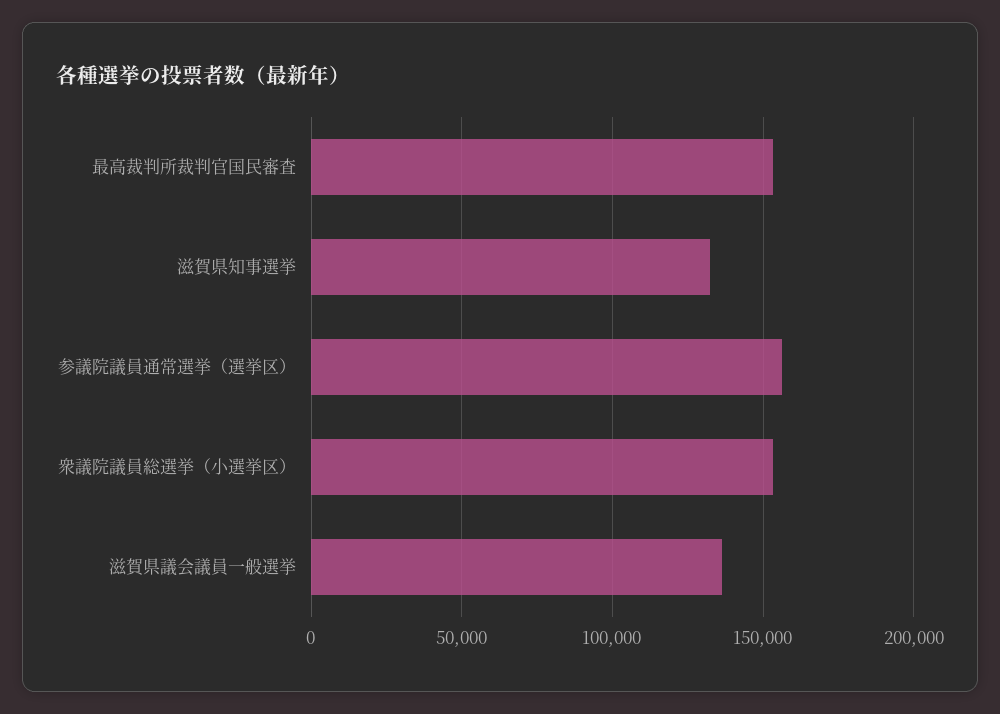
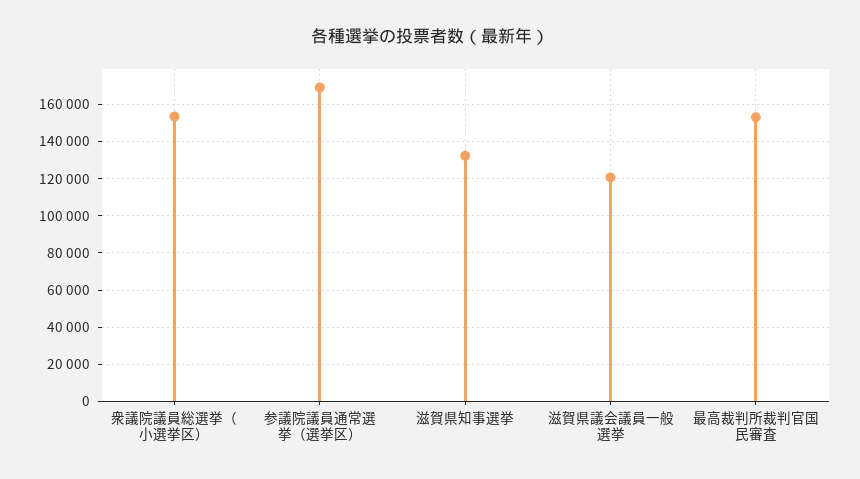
  {
    "最高裁判所裁判官国民審査": 155000,
    "滋賀県知事選挙": 130000,
-   "参議院議員通常選挙（選挙区）": 155000,
+   "参議院議員通常選挙（選挙区）": 170000,
    "衆議院議員総選挙（小選挙区）": 155000,
-   "滋賀県議会議員一般選挙": 135000
+   "滋賀県議会議員一般選挙": 120000
  }

